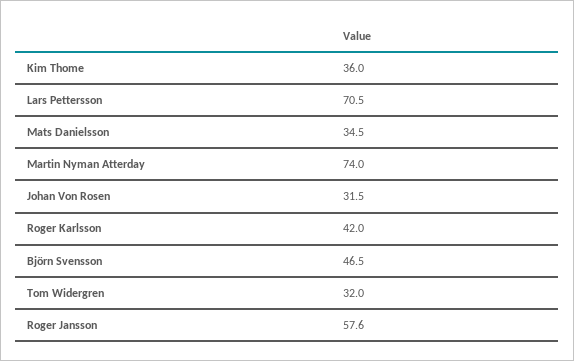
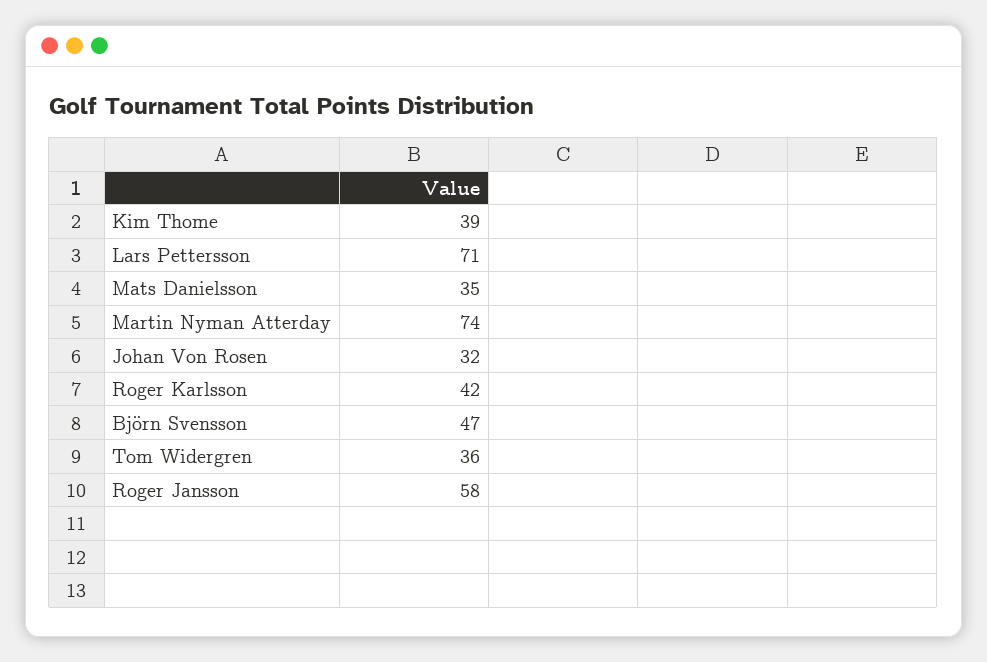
  {
-   "Kim Thome": 36,
+   "Kim Thome": 39,
    "Lars Pettersson": 70.5,
    "Mats Danielsson": 34.5,
    "Martin Nyman Atterday": 74,
    "Johan Von Rosen": 31.5,
    "Roger Karlsson": 42,
    "Björn Svensson": 46.5,
-   "Tom Widergren": 32,
+   "Tom Widergren": 36,
    "Roger Jansson": 57.6
  }

